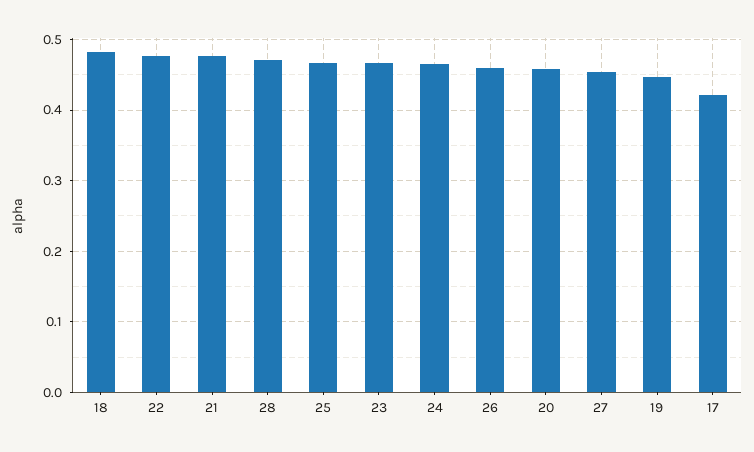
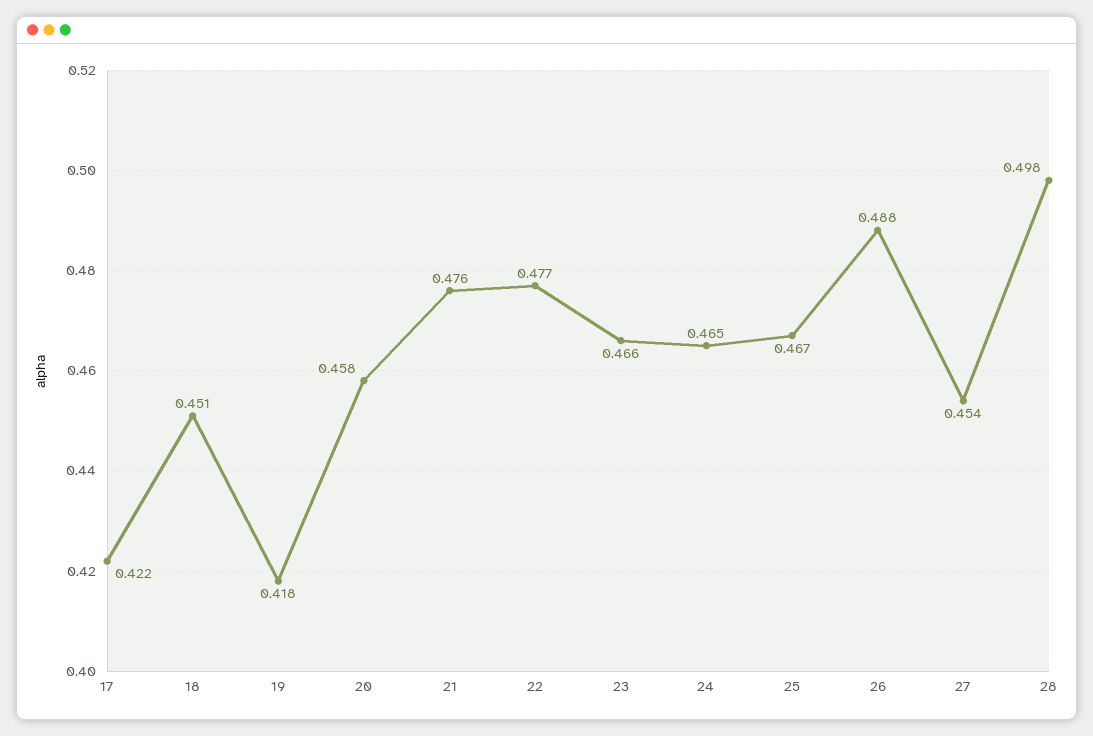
  {
-   "18": 0.48,
+   "18": 0.451,
    "22": 0.477,
    "21": 0.476,
-   "28": 0.47,
+   "28": 0.498,
    "25": 0.467,
    "23": 0.466,
    "24": 0.465,
-   "26": 0.46,
+   "26": 0.488,
    "20": 0.458,
    "27": 0.454,
-   "19": 0.45,
+   "19": 0.418,
    "17": 0.422
  }

